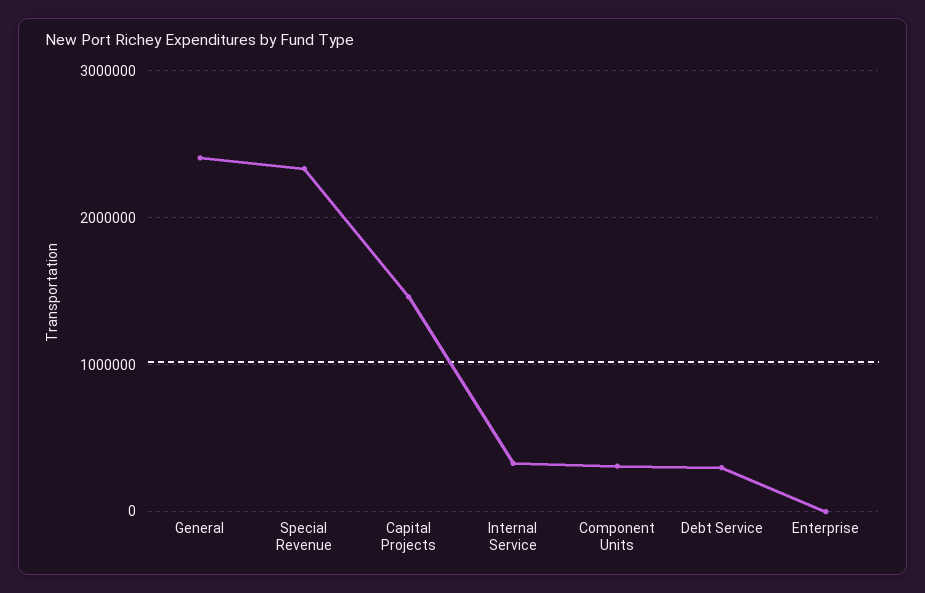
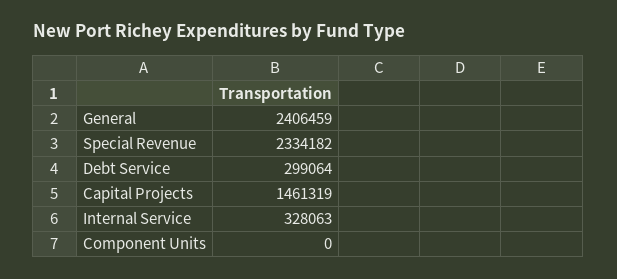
  {
    "General": 2406459,
    "Special Revenue": 2334182,
    "Capital Projects": 1461319,
    "Internal Service": 328063,
-   "Component Units": 300000,
+   "Component Units": 0,
-   "Debt Service": 299064,
+   "Debt Service": 299064
-   "Enterprise": 0
  }

